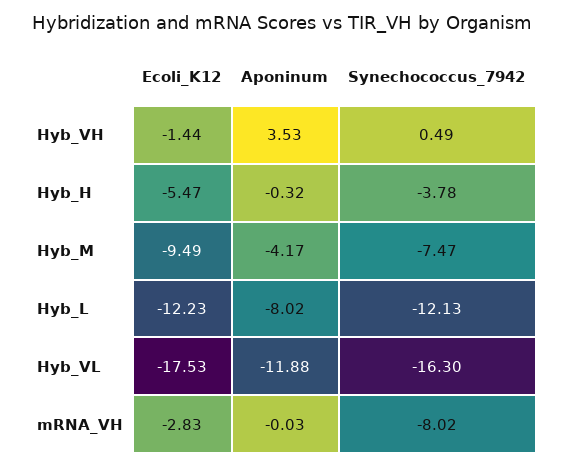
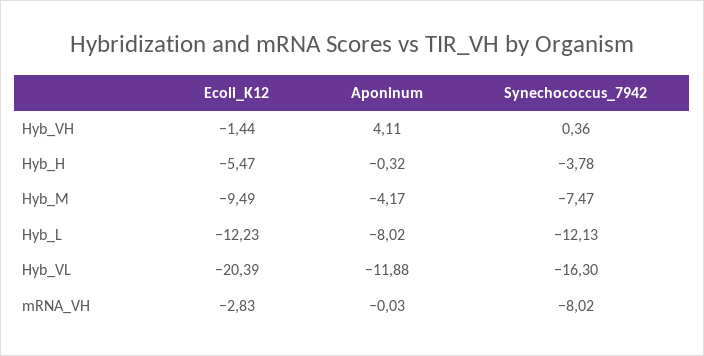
  {
    "Ecoli_K12": {
      "Hyb_VH": -1.44,
      "Hyb_H": -5.47,
      "Hyb_M": -9.49,
      "Hyb_L": -12.23,
-     "Hyb_VL": -17.53,
+     "Hyb_VL": -20.39,
      "mRNA_VH": -2.83
    },
    "Aponinum": {
-     "Hyb_VH": 3.53,
+     "Hyb_VH": 4.11,
      "Hyb_H": -0.32,
      "Hyb_M": -4.17,
      "Hyb_L": -8.02,
      "Hyb_VL": -11.88,
      "mRNA_VH": -0.03
    },
    "Synechococcus_7942": {
-     "Hyb_VH": 0.49,
+     "Hyb_VH": 0.36,
      "Hyb_H": -3.78,
      "Hyb_M": -7.47,
      "Hyb_L": -12.13,
      "Hyb_VL": -16.3,
      "mRNA_VH": -8.02
    }
  }

